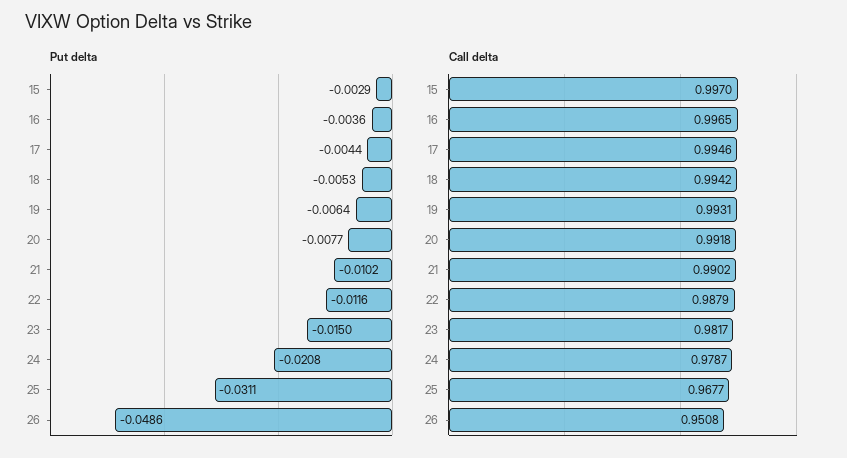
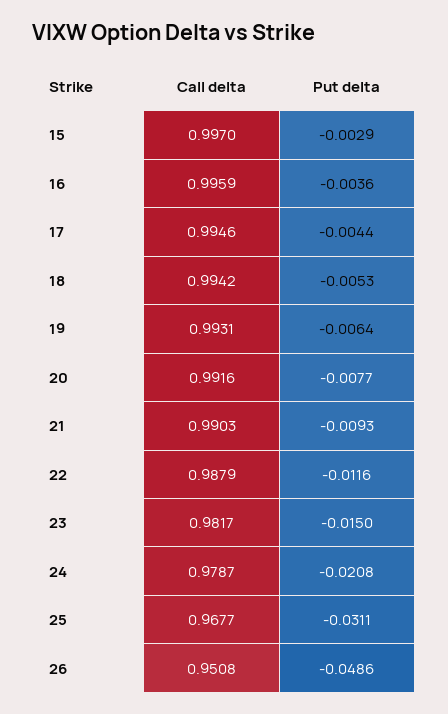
  {
    "Put delta": {
      "15": -0.0029,
      "16": -0.0036,
      "17": -0.0044,
      "18": -0.0053,
      "19": -0.0064,
      "20": -0.0077,
-     "21": -0.0102,
+     "21": -0.0093,
      "22": -0.0116,
      "23": -0.015,
      "24": -0.0208,
      "25": -0.0311,
      "26": -0.0486
    },
    "Call delta": {
      "15": 0.997,
-     "16": 0.9965,
+     "16": 0.9959,
      "17": 0.9946,
      "18": 0.9942,
      "19": 0.9931,
-     "20": 0.9918,
+     "20": 0.9916,
-     "21": 0.9902,
+     "21": 0.9903,
      "22": 0.9879,
      "23": 0.9817,
      "24": 0.9787,
      "25": 0.9677,
      "26": 0.9508
    }
  }

